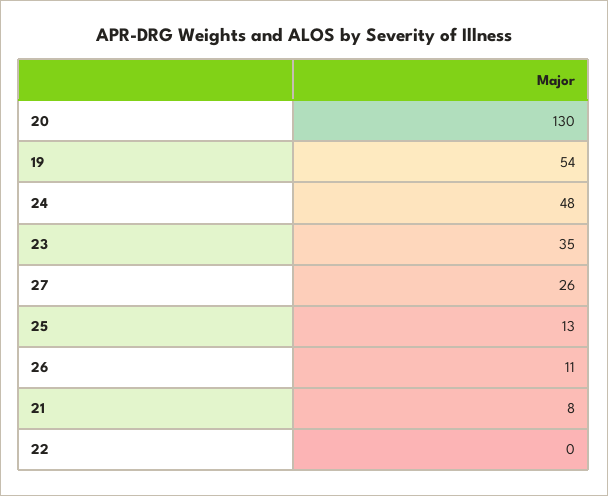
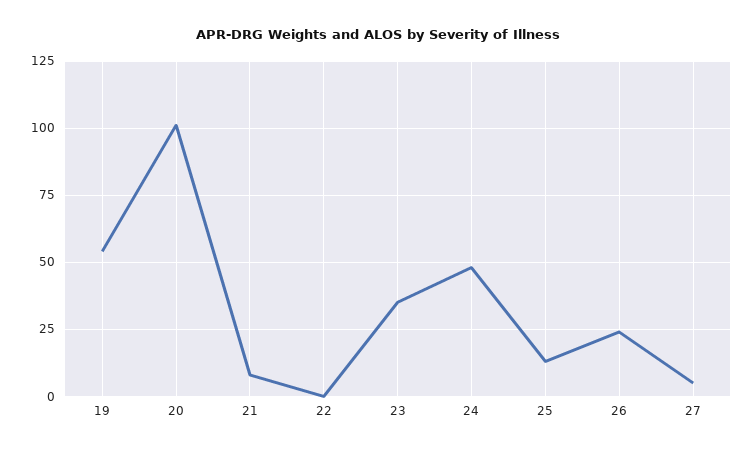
  {
-   "20": 130,
+   "20": 100,
    "19": 54,
    "24": 48,
    "23": 35,
-   "27": 26,
+   "27": 5,
    "25": 13,
-   "26": 11,
+   "26": 25,
    "21": 8,
    "22": 0
  }

